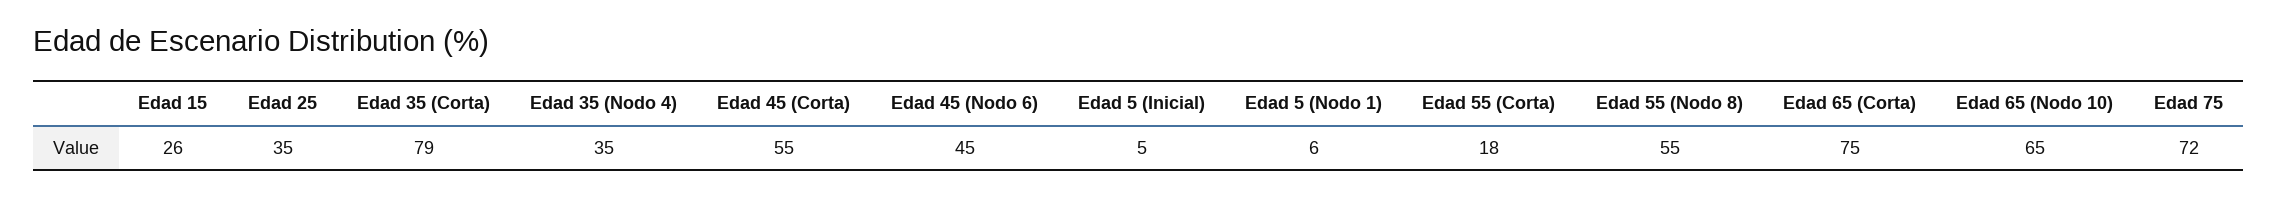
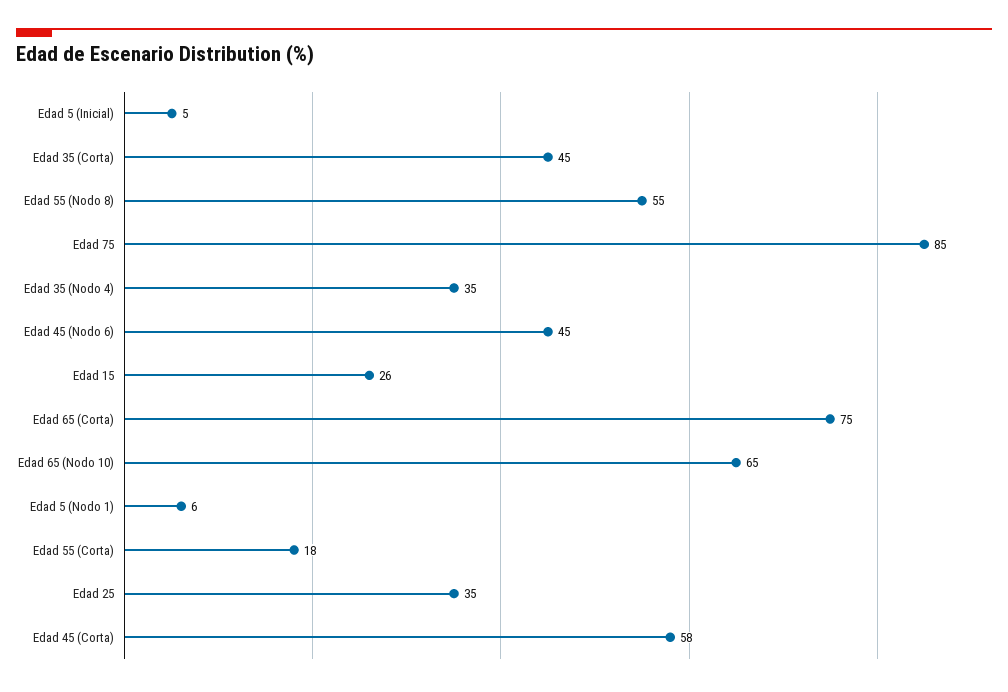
  {
    "Edad 15": 26,
    "Edad 25": 35,
-   "Edad 35 (Corta)": 79,
+   "Edad 35 (Corta)": 45,
    "Edad 35 (Nodo 4)": 35,
-   "Edad 45 (Corta)": 55,
+   "Edad 45 (Corta)": 58,
    "Edad 45 (Nodo 6)": 45,
    "Edad 5 (Inicial)": 5,
    "Edad 5 (Nodo 1)": 6,
    "Edad 55 (Corta)": 18,
    "Edad 55 (Nodo 8)": 55,
    "Edad 65 (Corta)": 75,
    "Edad 65 (Nodo 10)": 65,
-   "Edad 75": 72
+   "Edad 75": 85
  }

